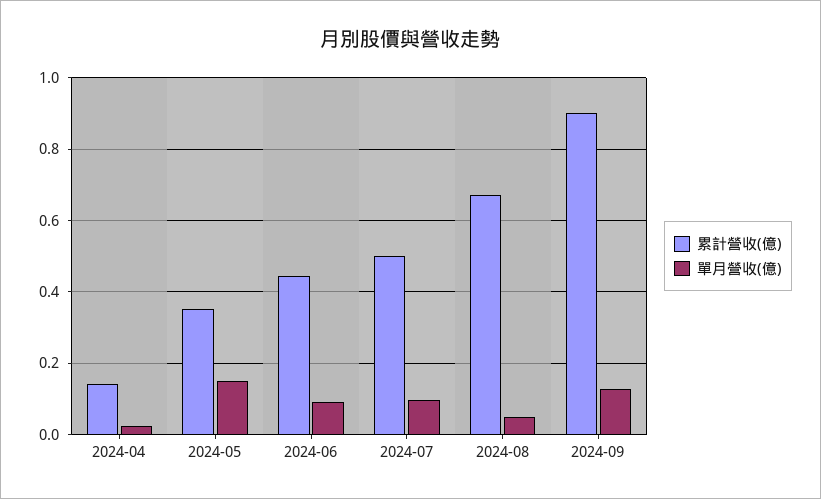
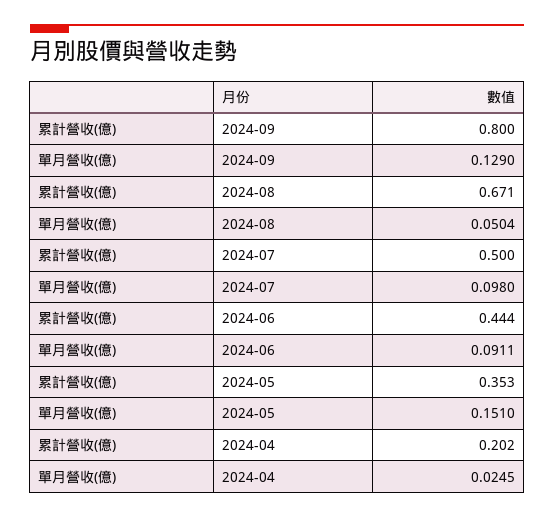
  {
    "累計營收(億)": {
-     "2024-04": 0.14,
+     "2024-04": 0.202,
      "2024-05": 0.353,
      "2024-06": 0.444,
      "2024-07": 0.5,
      "2024-08": 0.671,
-     "2024-09": 0.9
+     "2024-09": 0.8
    },
    "單月營收(億)": {
      "2024-04": 0.0245,
      "2024-05": 0.151,
      "2024-06": 0.0911,
      "2024-07": 0.098,
      "2024-08": 0.0504,
      "2024-09": 0.129
    }
  }

